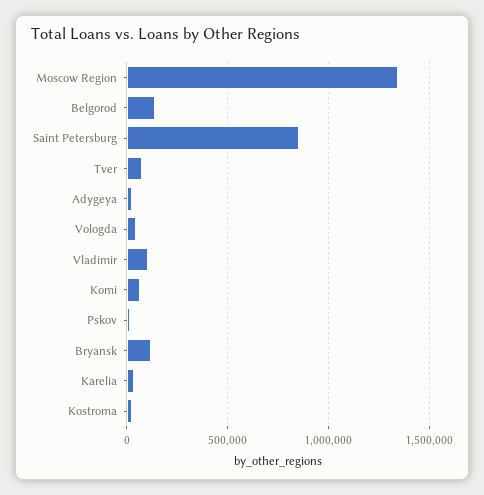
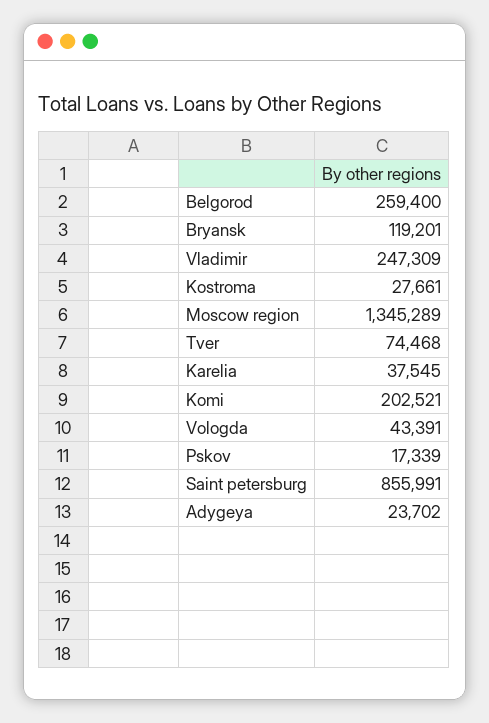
  {
    "Moscow Region": 1345289,
-   "Belgorod": 150000,
+   "Belgorod": 259400,
    "Saint Petersburg": 855991,
    "Tver": 74468,
    "Adygeya": 23702,
    "Vologda": 43391,
-   "Vladimir": 100000,
+   "Vladimir": 247309,
-   "Komi": 50000,
+   "Komi": 202521,
    "Pskov": 17339,
    "Bryansk": 119201,
    "Karelia": 37545,
    "Kostroma": 27661
  }

